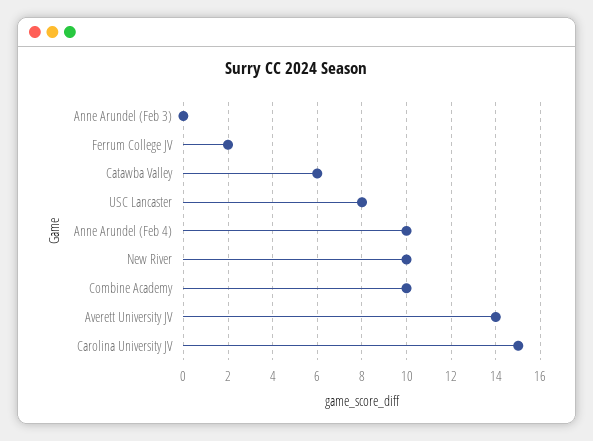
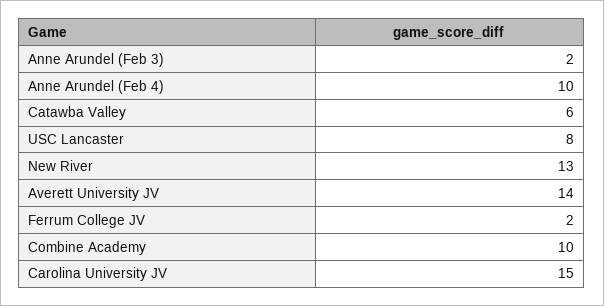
  {
-   "Anne Arundel (Feb 3)": 0,
+   "Anne Arundel (Feb 3)": 2,
    "Ferrum College JV": 2,
    "Catawba Valley": 6,
    "USC Lancaster": 8,
    "Anne Arundel (Feb 4)": 10,
-   "New River": 10,
+   "New River": 13,
    "Combine Academy": 10,
    "Averett University JV": 14,
    "Carolina University JV": 15
  }

